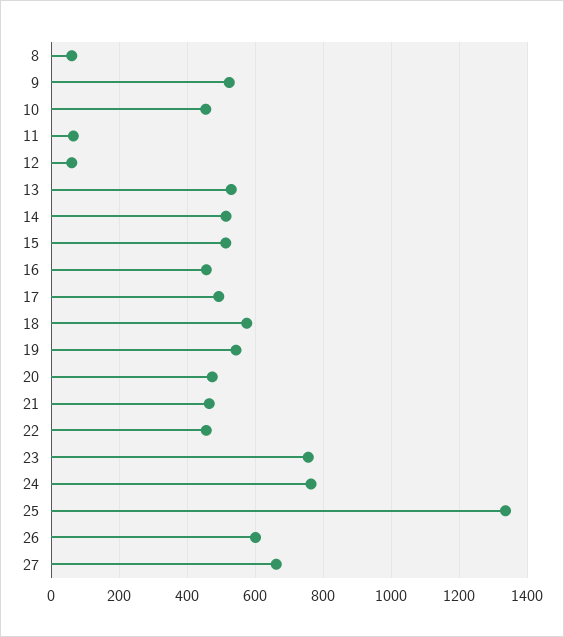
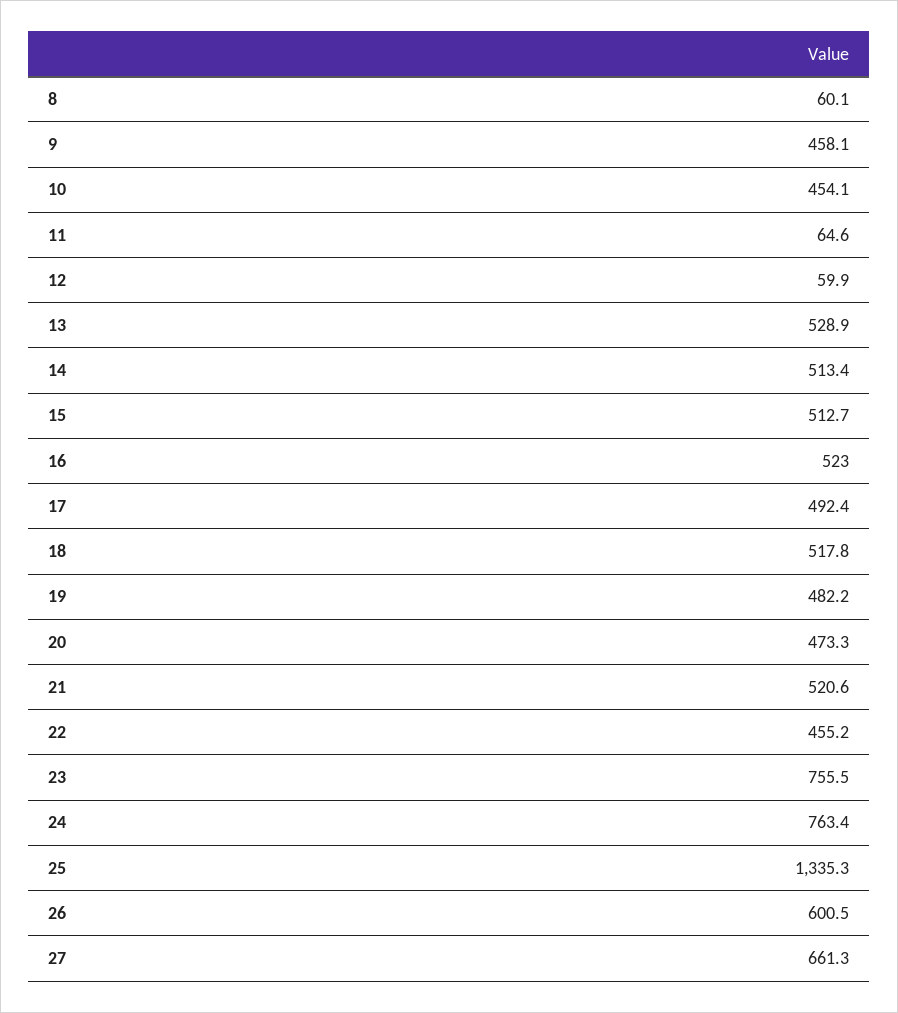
  {
    "8": 60.1,
-   "9": 520,
+   "9": 458.1,
    "10": 454.1,
    "11": 64.6,
    "12": 59.9,
    "13": 528.9,
    "14": 513.4,
    "15": 512.7,
-   "16": 460,
+   "16": 523,
    "17": 492.4,
-   "18": 580,
+   "18": 517.8,
-   "19": 540,
+   "19": 482.2,
    "20": 473.3,
-   "21": 460,
+   "21": 520.6,
    "22": 455.2,
    "23": 755.5,
    "24": 763.4,
    "25": 1335.3,
    "26": 600.5,
    "27": 661.3
  }

